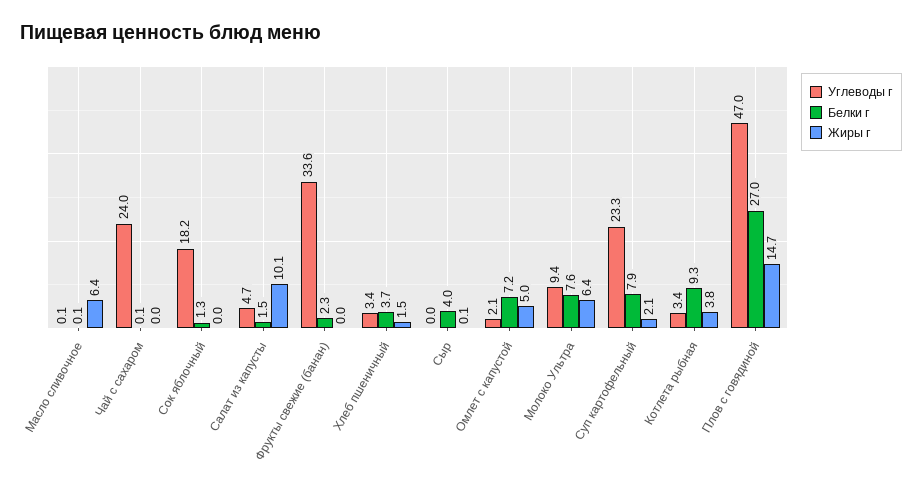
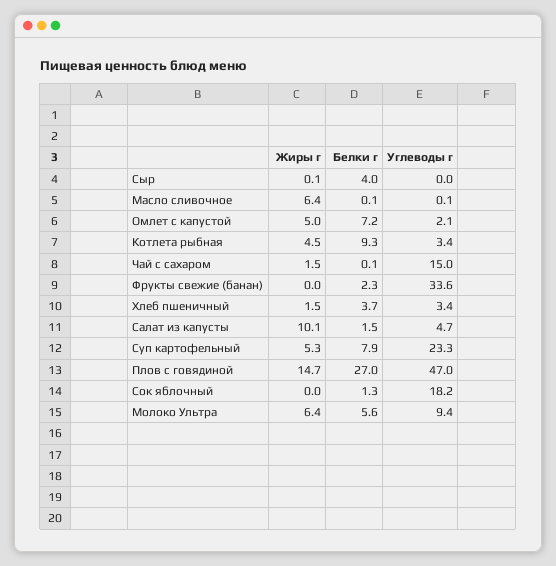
  {
    "Углеводы г": {
      "Масло сливочное": 0.1,
-     "Чай с сахаром": 24,
+     "Чай с сахаром": 15,
      "Сок яблочный": 18.2,
      "Салат из капусты": 4.7,
      "Фрукты свежие (банан)": 33.6,
      "Хлеб пшеничный": 3.4,
      "Сыр": 0,
      "Омлет с капустой": 2.1,
      "Молоко Ультра": 9.4,
      "Суп картофельный": 23.3,
      "Котлета рыбная": 3.4,
      "Плов с говядиной": 47
    },
    "Белки г": {
      "Масло сливочное": 0.1,
      "Чай с сахаром": 0.1,
      "Сок яблочный": 1.3,
      "Салат из капусты": 1.5,
      "Фрукты свежие (банан)": 2.3,
      "Хлеб пшеничный": 3.7,
      "Сыр": 4,
      "Омлет с капустой": 7.2,
-     "Молоко Ультра": 7.6,
+     "Молоко Ультра": 5.6,
      "Суп картофельный": 7.9,
      "Котлета рыбная": 9.3,
      "Плов с говядиной": 27
    },
    "Жиры г": {
      "Масло сливочное": 6.4,
-     "Чай с сахаром": 0,
+     "Чай с сахаром": 1.5,
      "Сок яблочный": 0,
      "Салат из капусты": 10.1,
      "Фрукты свежие (банан)": 0,
      "Хлеб пшеничный": 1.5,
      "Сыр": 0.1,
      "Омлет с капустой": 5,
      "Молоко Ультра": 6.4,
-     "Суп картофельный": 2.1,
+     "Суп картофельный": 5.3,
-     "Котлета рыбная": 3.8,
+     "Котлета рыбная": 4.5,
      "Плов с говядиной": 14.7
    }
  }

